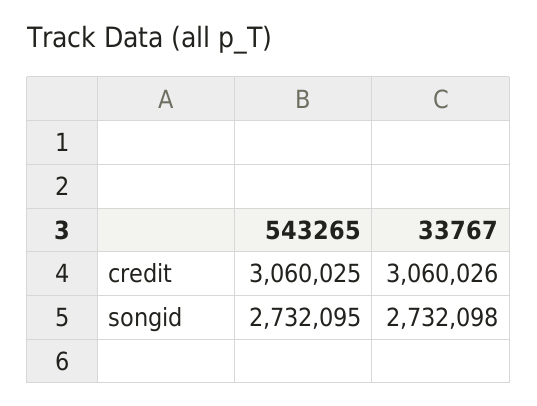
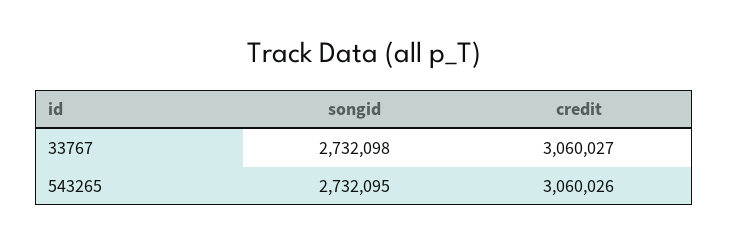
  {
    "543265": {
-     "credit": 3060025,
+     "credit": 3060026,
      "songid": 2732095
    },
    "33767": {
-     "credit": 3060026,
+     "credit": 3060027,
      "songid": 2732098
    }
  }

